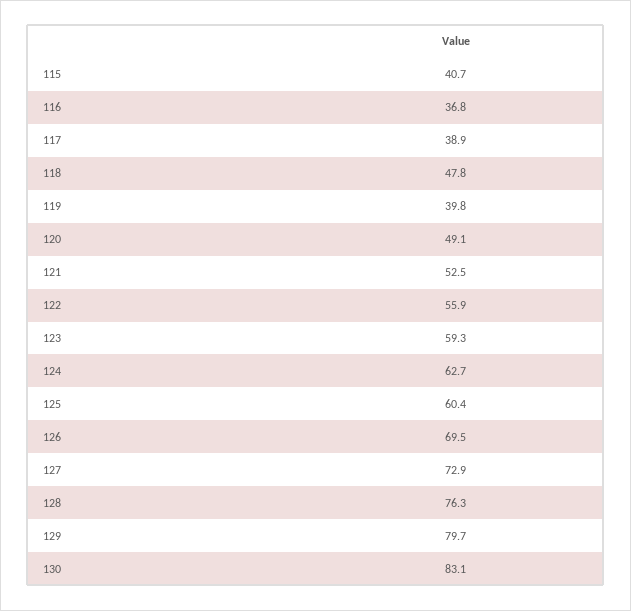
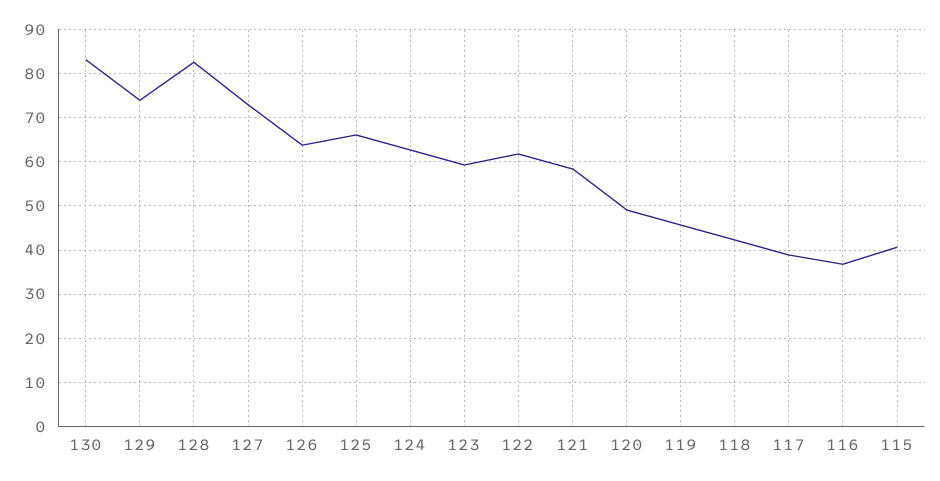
  {
    "115": 40.7,
    "116": 36.8,
    "117": 38.9,
-   "118": 47.8,
+   "118": 42,
-   "119": 39.8,
+   "119": 46,
    "120": 49.1,
-   "121": 52.5,
+   "121": 58,
-   "122": 55.9,
+   "122": 62,
    "123": 59.3,
    "124": 62.7,
-   "125": 60.4,
+   "125": 66,
-   "126": 69.5,
+   "126": 64,
    "127": 72.9,
-   "128": 76.3,
+   "128": 82,
-   "129": 79.7,
+   "129": 74,
    "130": 83.1
  }

